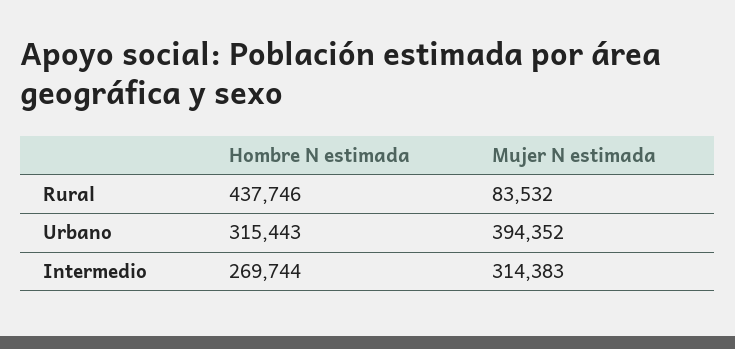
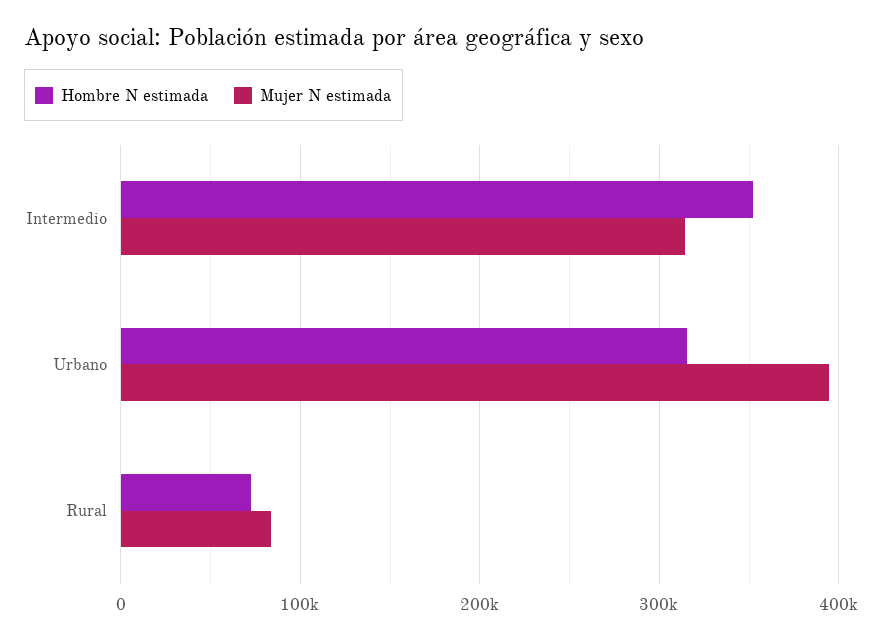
  {
    "Hombre N estimada": {
-     "Rural": 437746,
+     "Rural": 70000,
      "Urbano": 315443,
-     "Intermedio": 269744
+     "Intermedio": 350000
    },
    "Mujer N estimada": {
      "Rural": 83532,
      "Urbano": 394352,
      "Intermedio": 314383
    }
  }

